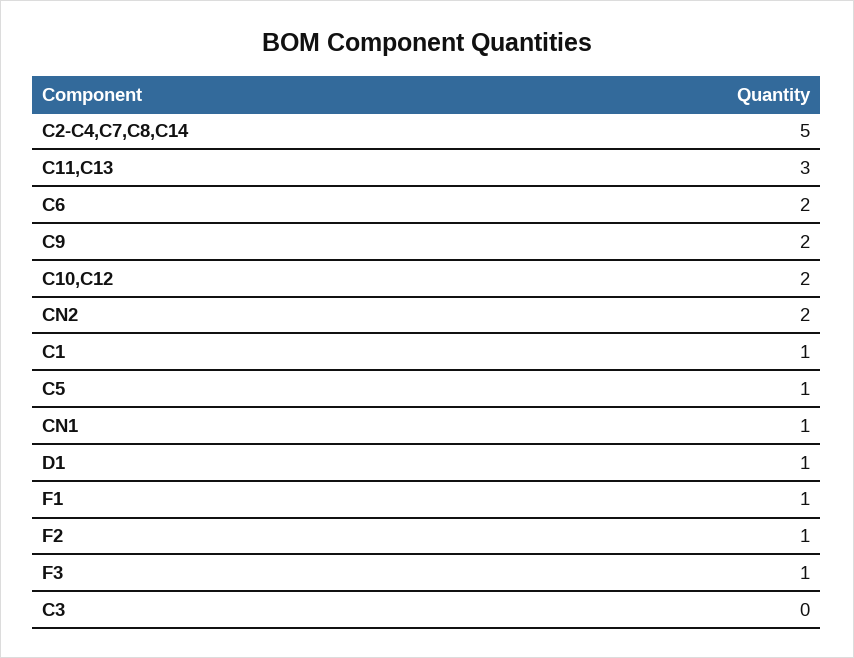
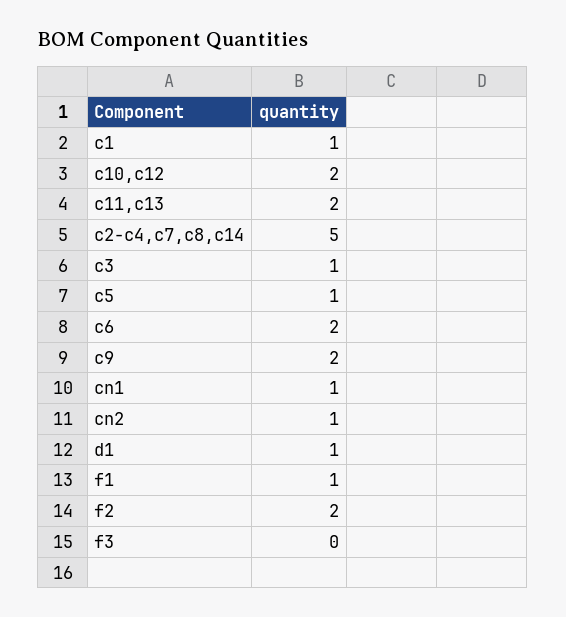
  {
    "C2-C4,C7,C8,C14": 5,
-   "C11,C13": 3,
+   "C11,C13": 2,
    "C6": 2,
    "C9": 2,
    "C10,C12": 2,
-   "CN2": 2,
+   "CN2": 1,
    "C1": 1,
    "C5": 1,
    "CN1": 1,
    "D1": 1,
    "F1": 1,
-   "F2": 1,
+   "F2": 2,
-   "F3": 1,
+   "F3": 0,
-   "C3": 0
+   "C3": 1
  }

